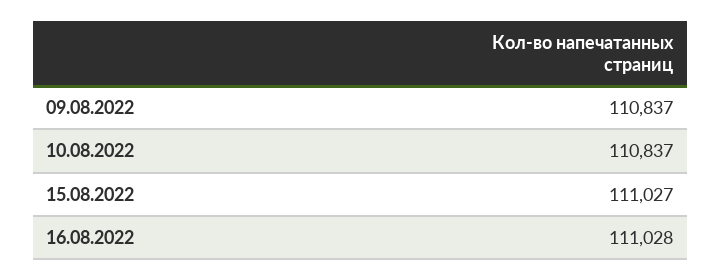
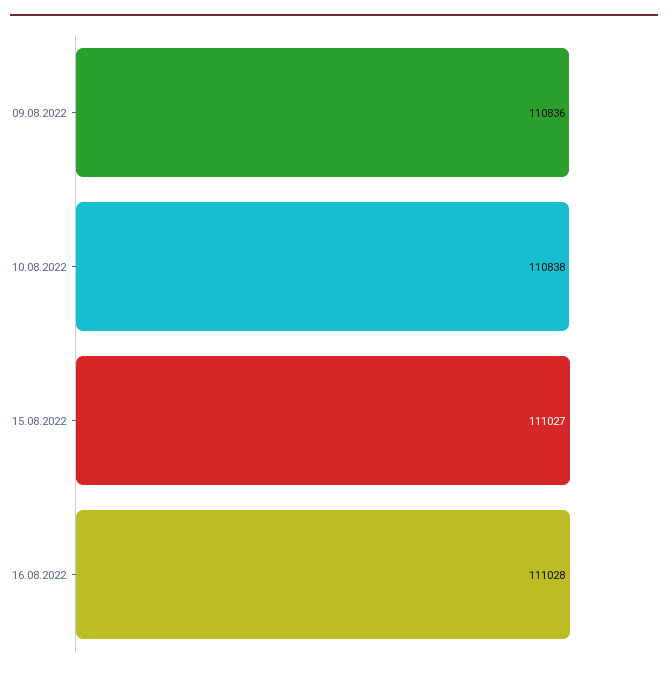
  {
-   "09.08.2022": 110837,
+   "09.08.2022": 110836,
-   "10.08.2022": 110837,
+   "10.08.2022": 110838,
    "15.08.2022": 111027,
    "16.08.2022": 111028
  }

